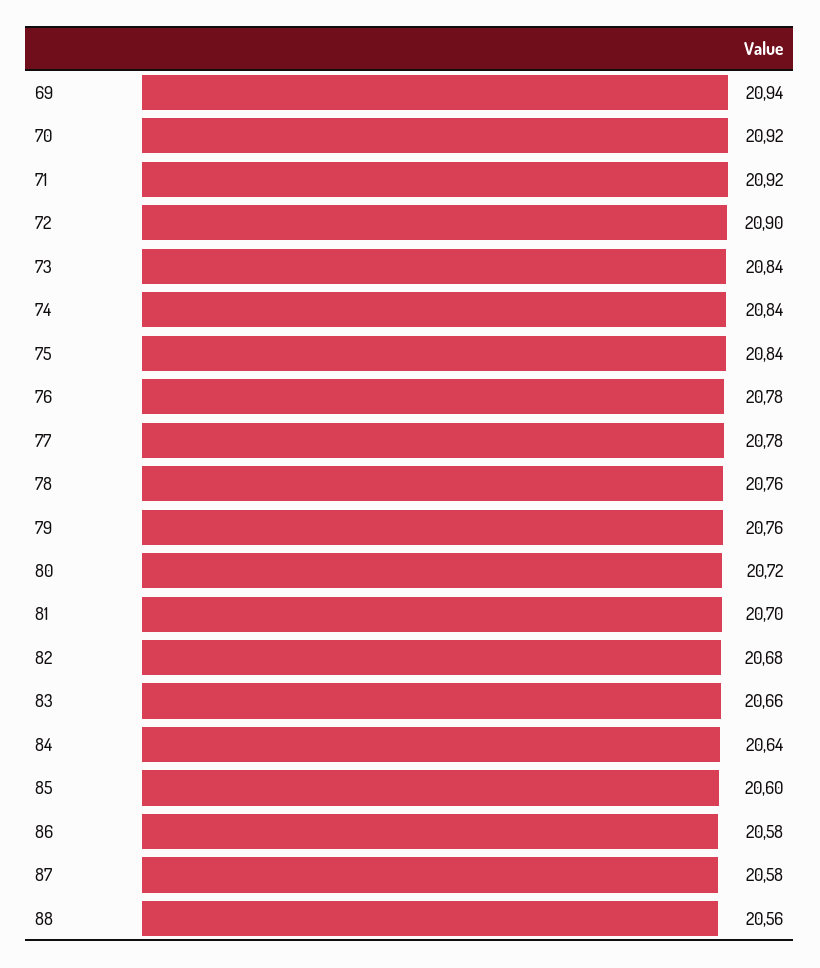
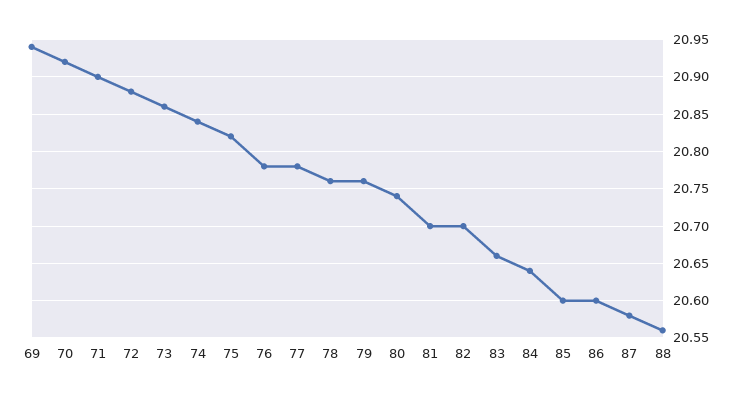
  {
    "69": 20.94,
    "70": 20.92,
-   "71": 20.92,
+   "71": 20.9,
-   "72": 20.9,
+   "72": 20.88,
-   "73": 20.84,
+   "73": 20.86,
    "74": 20.84,
-   "75": 20.84,
+   "75": 20.82,
    "76": 20.78,
    "77": 20.78,
    "78": 20.76,
    "79": 20.76,
-   "80": 20.72,
+   "80": 20.74,
    "81": 20.7,
-   "82": 20.68,
+   "82": 20.7,
    "83": 20.66,
    "84": 20.64,
    "85": 20.6,
-   "86": 20.58,
+   "86": 20.6,
    "87": 20.58,
    "88": 20.56
  }

